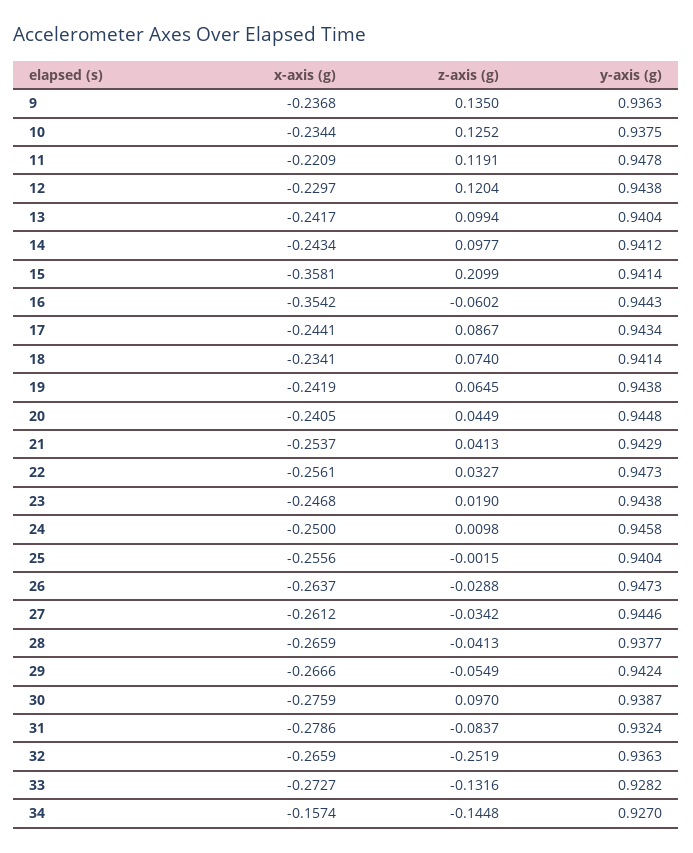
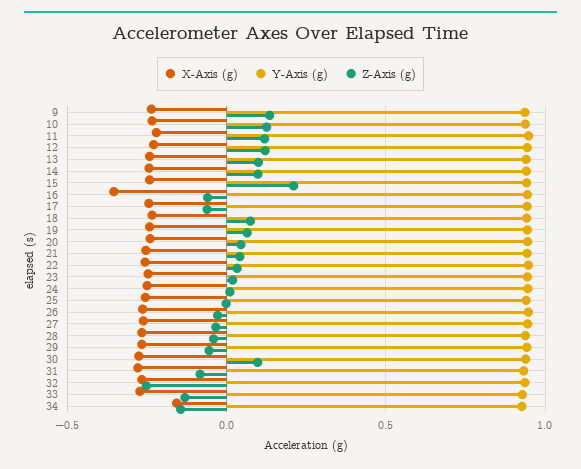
  {
    "x-axis (g)": {
      "9": -0.2368,
      "10": -0.2344,
      "11": -0.2209,
      "12": -0.2297,
      "13": -0.2417,
      "14": -0.2434,
-     "15": -0.3581,
+     "15": -0.25,
      "16": -0.3542,
      "17": -0.2441,
      "18": -0.2341,
      "19": -0.2419,
      "20": -0.2405,
      "21": -0.2537,
      "22": -0.2561,
      "23": -0.2468,
      "24": -0.25,
      "25": -0.2556,
      "26": -0.2637,
      "27": -0.2612,
      "28": -0.2659,
      "29": -0.2666,
      "30": -0.2759,
      "31": -0.2786,
      "32": -0.2659,
      "33": -0.2727,
      "34": -0.1574
    },
    "z-axis (g)": {
      "9": 0.135,
      "10": 0.1252,
      "11": 0.1191,
      "12": 0.1204,
      "13": 0.0994,
      "14": 0.0977,
      "15": 0.2099,
      "16": -0.0602,
-     "17": 0.0867,
+     "17": -0.05,
      "18": 0.074,
      "19": 0.0645,
      "20": 0.0449,
      "21": 0.0413,
      "22": 0.0327,
      "23": 0.019,
      "24": 0.0098,
      "25": -0.0015,
      "26": -0.0288,
      "27": -0.0342,
      "28": -0.0413,
      "29": -0.0549,
      "30": 0.097,
      "31": -0.0837,
      "32": -0.2519,
      "33": -0.1316,
      "34": -0.1448
    },
    "y-axis (g)": {
      "9": 0.9363,
      "10": 0.9375,
      "11": 0.9478,
      "12": 0.9438,
      "13": 0.9404,
      "14": 0.9412,
      "15": 0.9414,
      "16": 0.9443,
      "17": 0.9434,
      "18": 0.9414,
      "19": 0.9438,
      "20": 0.9448,
      "21": 0.9429,
      "22": 0.9473,
      "23": 0.9438,
      "24": 0.9458,
      "25": 0.9404,
      "26": 0.9473,
      "27": 0.9446,
      "28": 0.9377,
      "29": 0.9424,
      "30": 0.9387,
      "31": 0.9324,
      "32": 0.9363,
      "33": 0.9282,
      "34": 0.927
    }
  }

